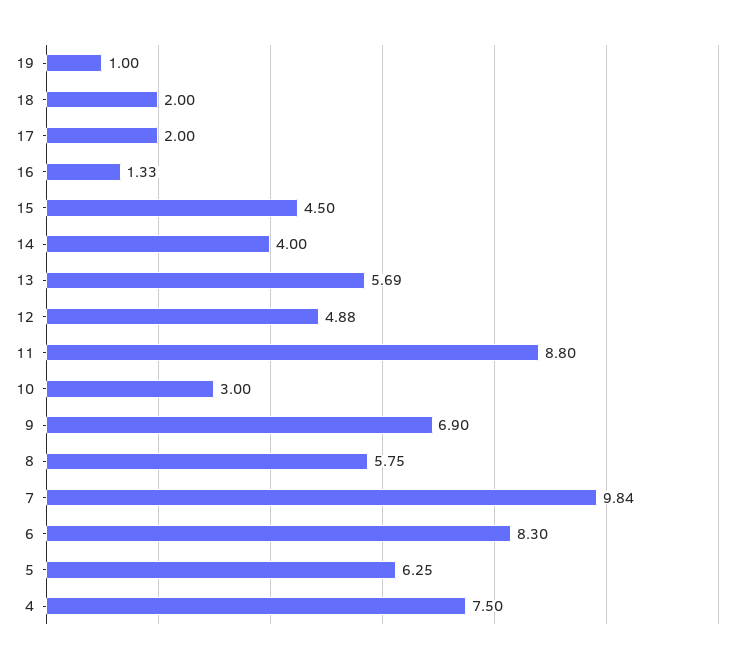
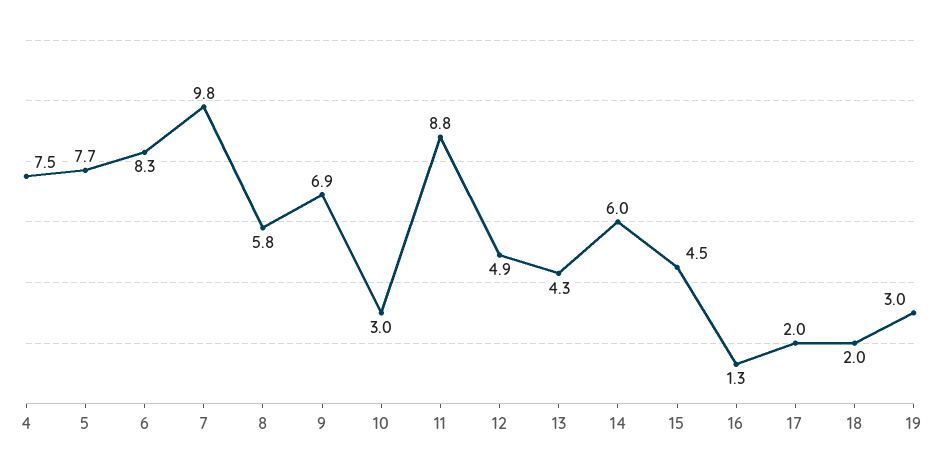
  {
-   "19": 1,
+   "19": 3,
    "18": 2,
    "17": 2,
    "16": 1.33,
    "15": 4.5,
-   "14": 4,
+   "14": 6,
-   "13": 5.69,
+   "13": 4.3,
    "12": 4.88,
    "11": 8.8,
    "10": 3,
    "9": 6.9,
    "8": 5.75,
    "7": 9.84,
    "6": 8.3,
-   "5": 6.25,
+   "5": 7.7,
    "4": 7.5
  }

